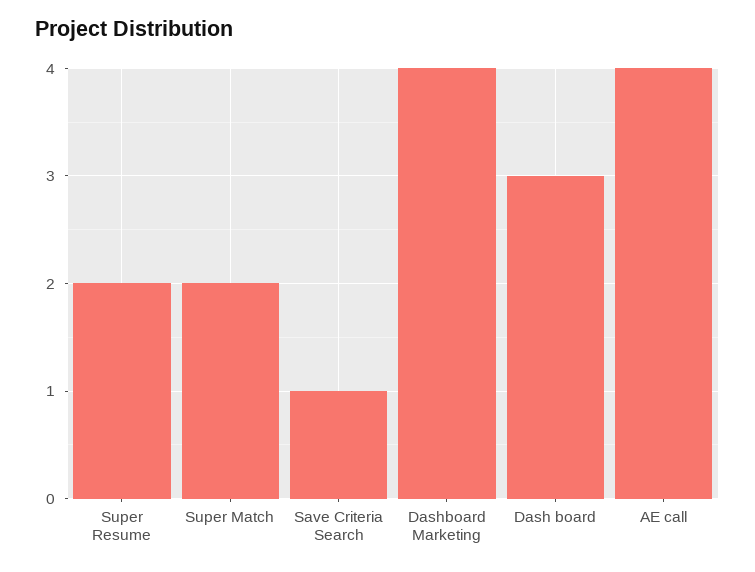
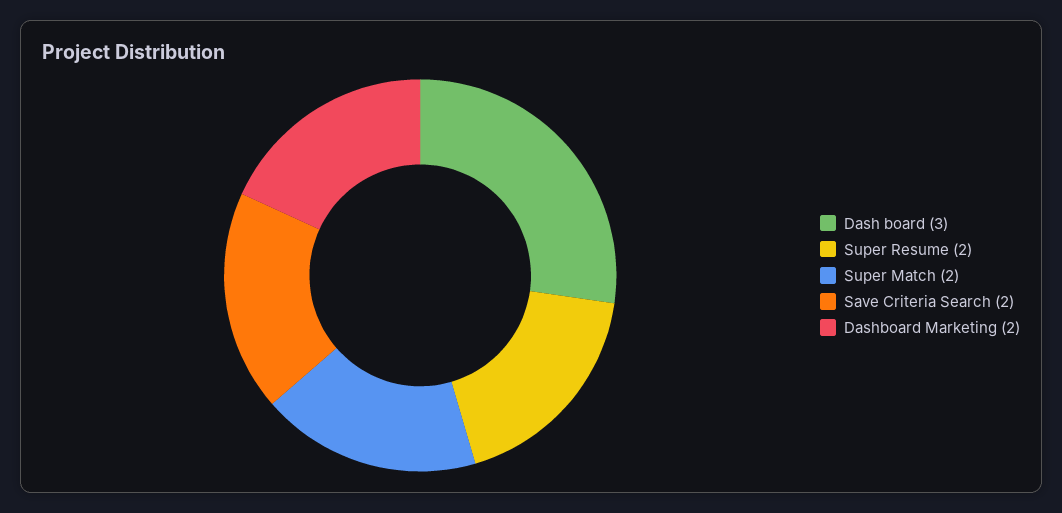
  {
    "Super Resume": 2,
    "Super Match": 2,
-   "Save Criteria Search": 1,
+   "Save Criteria Search": 2,
-   "Dashboard Marketing": 4,
+   "Dashboard Marketing": 2,
-   "Dash board": 3,
+   "Dash board": 3
-   "AE call": 4
  }

